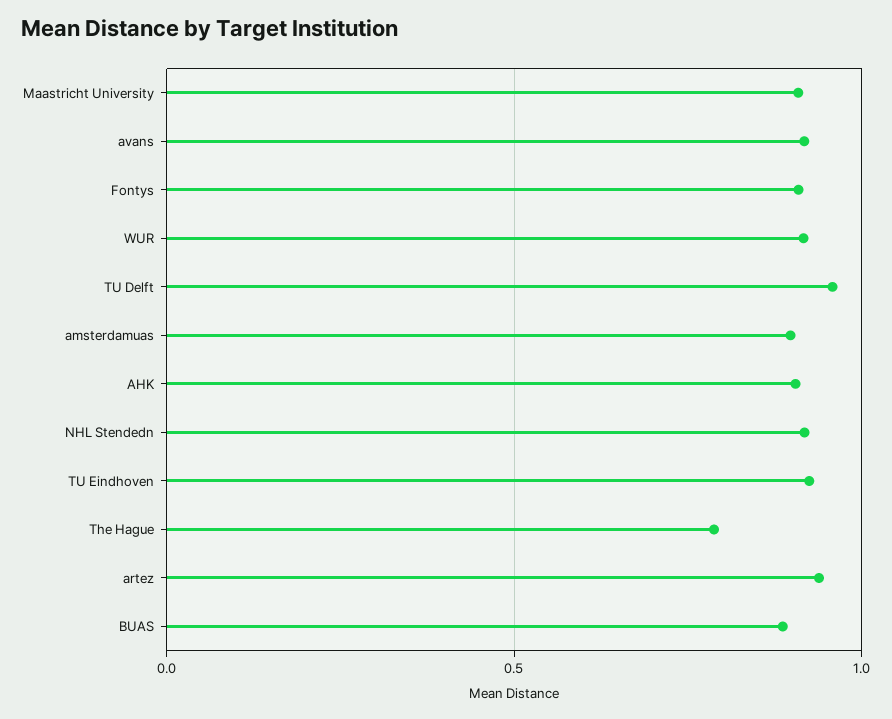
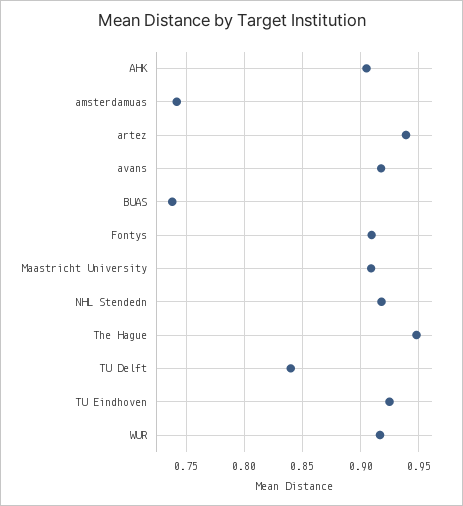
  {
    "Maastricht University": 0.91,
    "avans": 0.92,
    "Fontys": 0.91,
    "WUR": 0.92,
-   "TU Delft": 0.95,
+   "TU Delft": 0.84,
-   "amsterdamuas": 0.9,
+   "amsterdamuas": 0.74,
    "AHK": 0.9,
    "NHL Stendedn": 0.92,
    "TU Eindhoven": 0.92,
-   "The Hague": 0.8,
+   "The Hague": 0.95,
    "artez": 0.94,
-   "BUAS": 0.9
+   "BUAS": 0.74
  }

